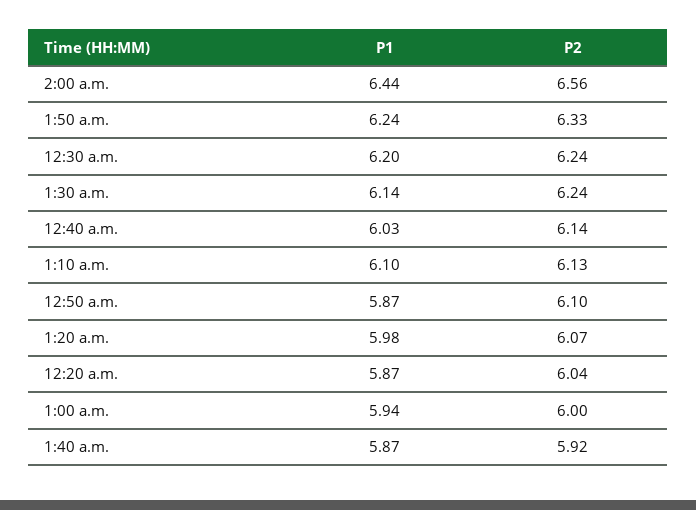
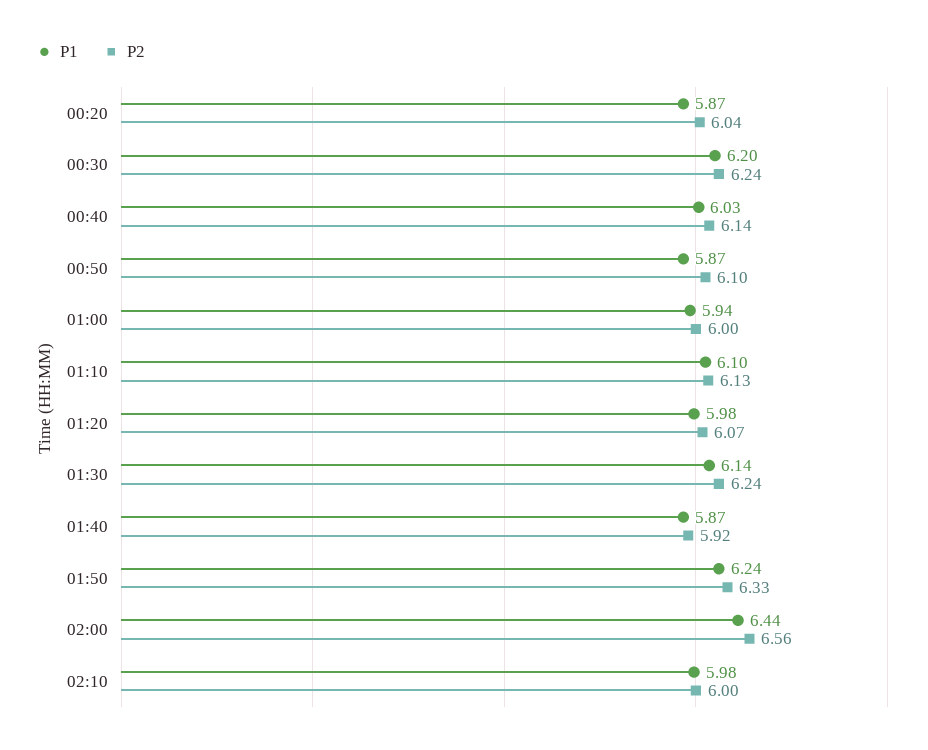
  {
    "P1": {
      "2:00 a.m.": 6.44,
      "1:50 a.m.": 6.24,
      "12:30 a.m.": 6.2,
      "1:30 a.m.": 6.14,
      "12:40 a.m.": 6.03,
      "1:10 a.m.": 6.1,
      "12:50 a.m.": 5.87,
      "1:20 a.m.": 5.98,
      "12:20 a.m.": 5.87,
      "1:00 a.m.": 5.94,
-     "1:40 a.m.": 5.87
+     "1:40 a.m.": 5.87,
+     "02:10": 5.98
    },
    "P2": {
      "2:00 a.m.": 6.56,
      "1:50 a.m.": 6.33,
      "12:30 a.m.": 6.24,
      "1:30 a.m.": 6.24,
      "12:40 a.m.": 6.14,
      "1:10 a.m.": 6.13,
      "12:50 a.m.": 6.1,
      "1:20 a.m.": 6.07,
      "12:20 a.m.": 6.04,
      "1:00 a.m.": 6,
-     "1:40 a.m.": 5.92
+     "1:40 a.m.": 5.92,
+     "02:10": 6
    }
  }

